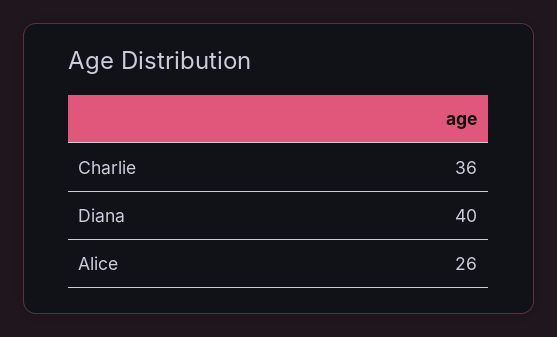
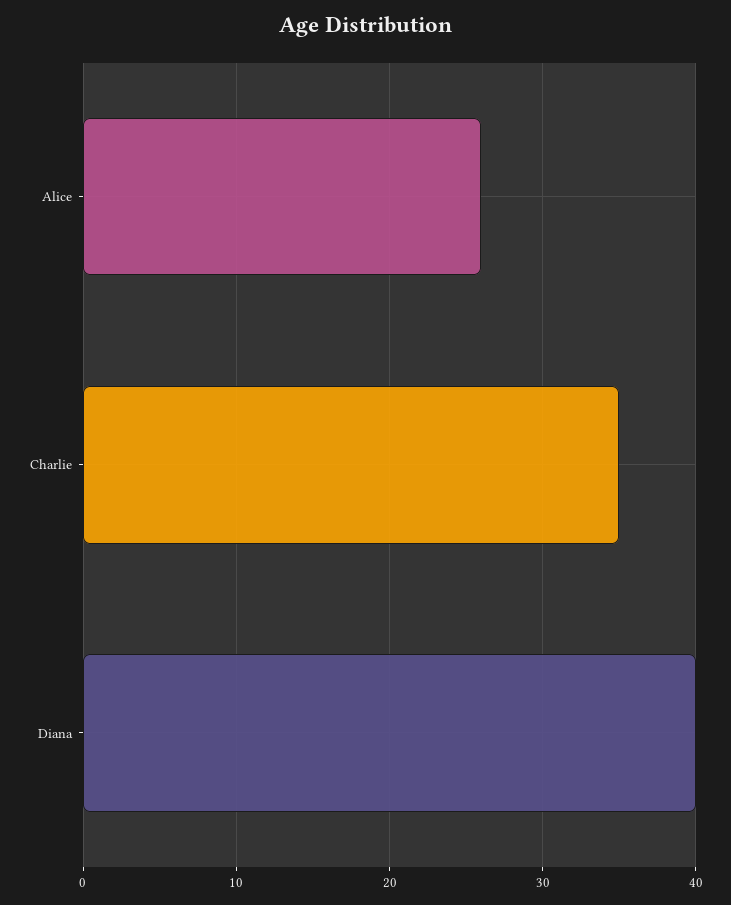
  {
-   "Charlie": 36,
+   "Charlie": 35,
    "Diana": 40,
    "Alice": 26
  }

